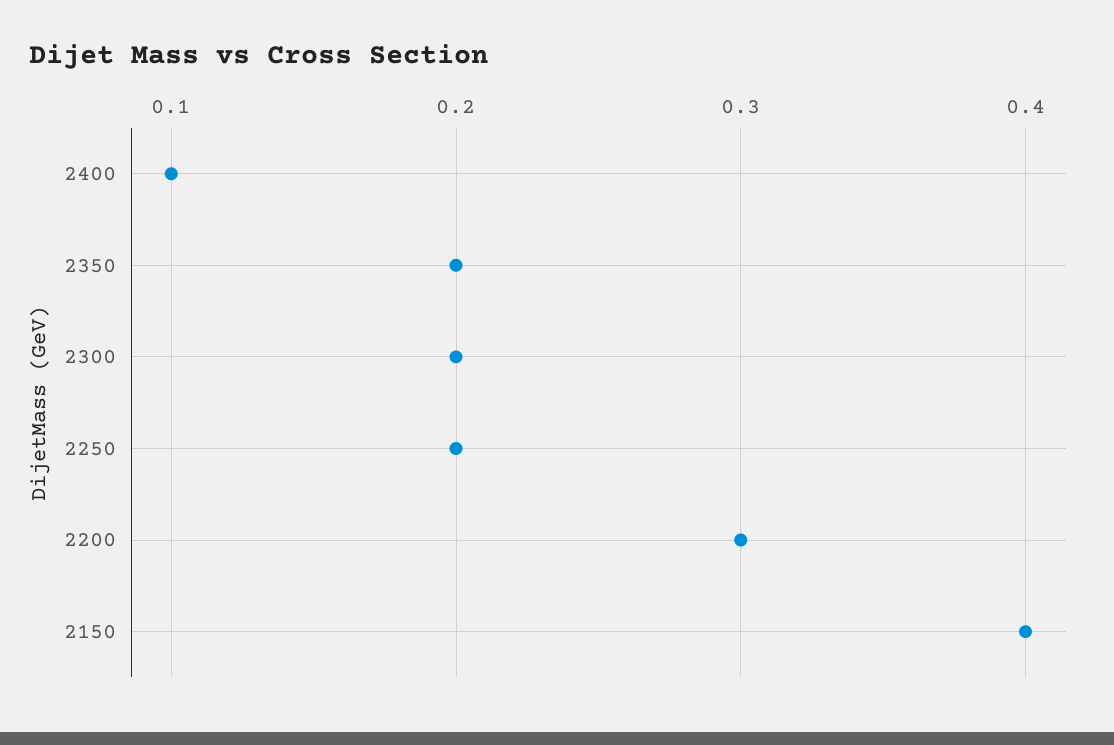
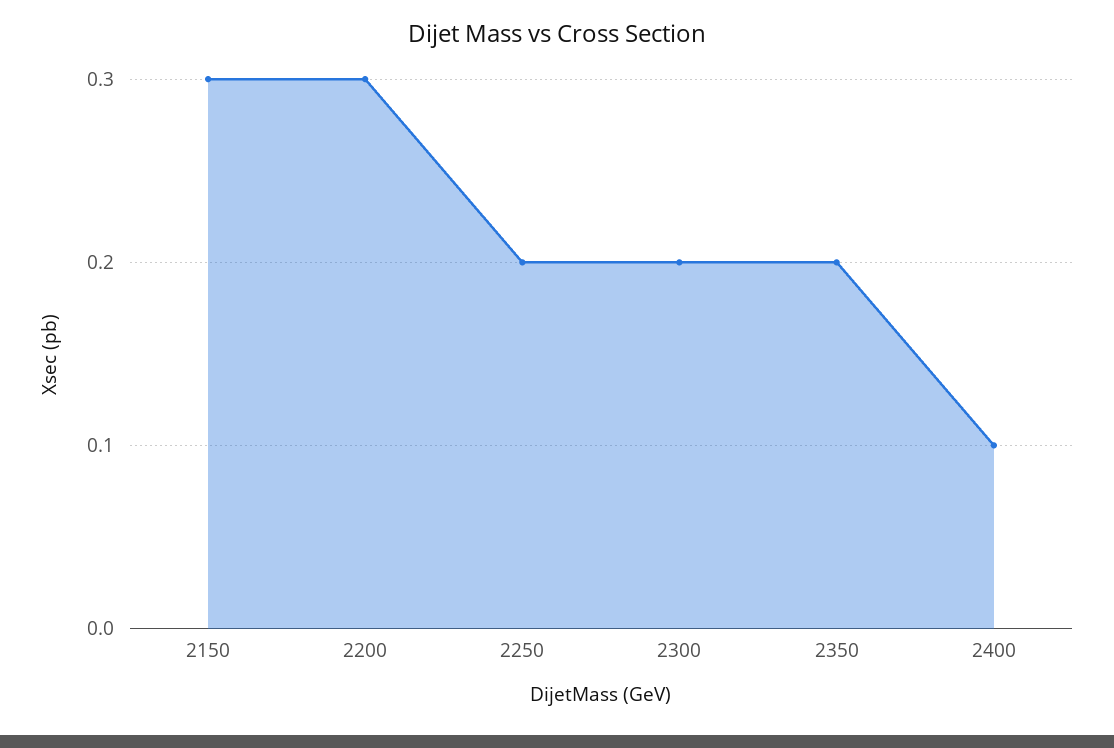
  {
    "2400": 0.1,
    "2350": 0.2,
    "2300": 0.2,
    "2250": 0.2,
    "2200": 0.3,
-   "2150": 0.4
+   "2150": 0.3
  }

